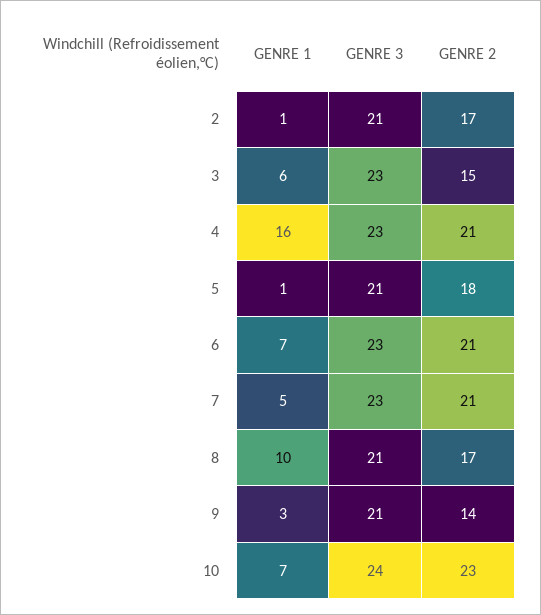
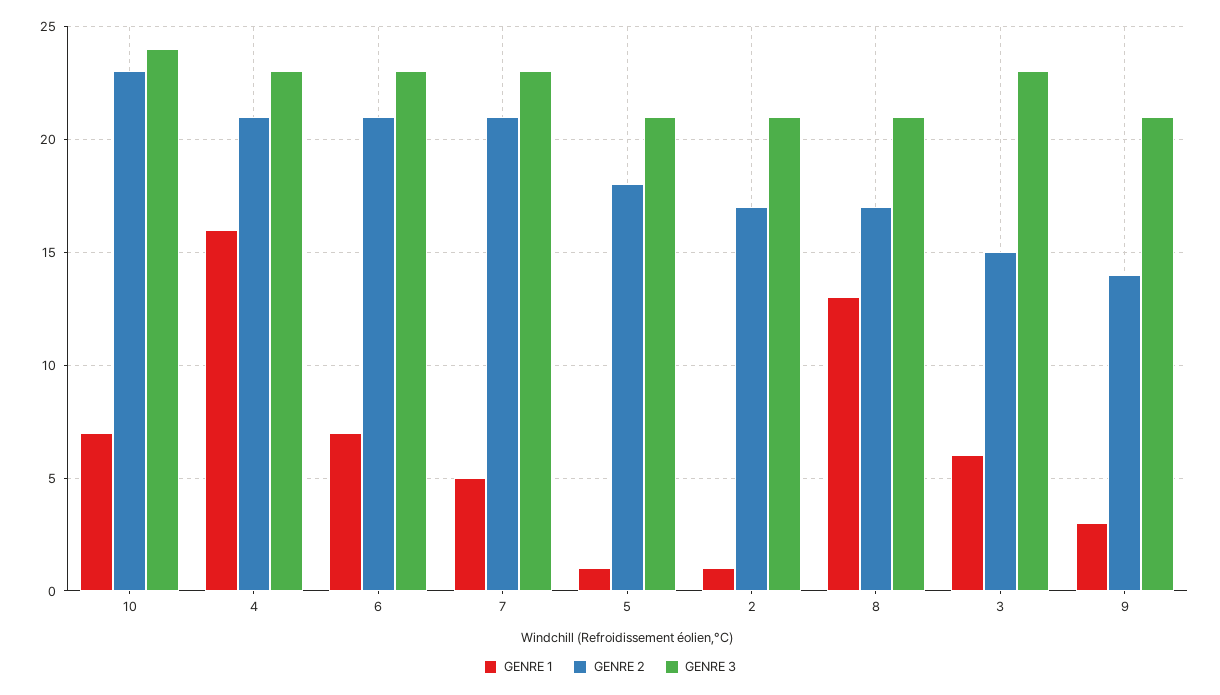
  {
    "GENRE 1": {
      "2": 1,
      "3": 6,
      "4": 16,
      "5": 1,
      "6": 7,
      "7": 5,
-     "8": 10,
+     "8": 13,
      "9": 3,
      "10": 7
    },
    "GENRE 3": {
      "2": 21,
      "3": 23,
      "4": 23,
      "5": 21,
      "6": 23,
      "7": 23,
      "8": 21,
      "9": 21,
      "10": 24
    },
    "GENRE 2": {
      "2": 17,
      "3": 15,
      "4": 21,
      "5": 18,
      "6": 21,
      "7": 21,
      "8": 17,
      "9": 14,
      "10": 23
    }
  }

